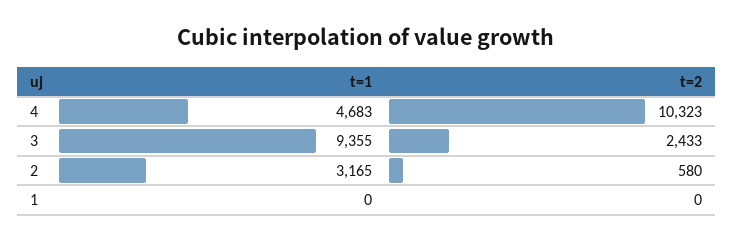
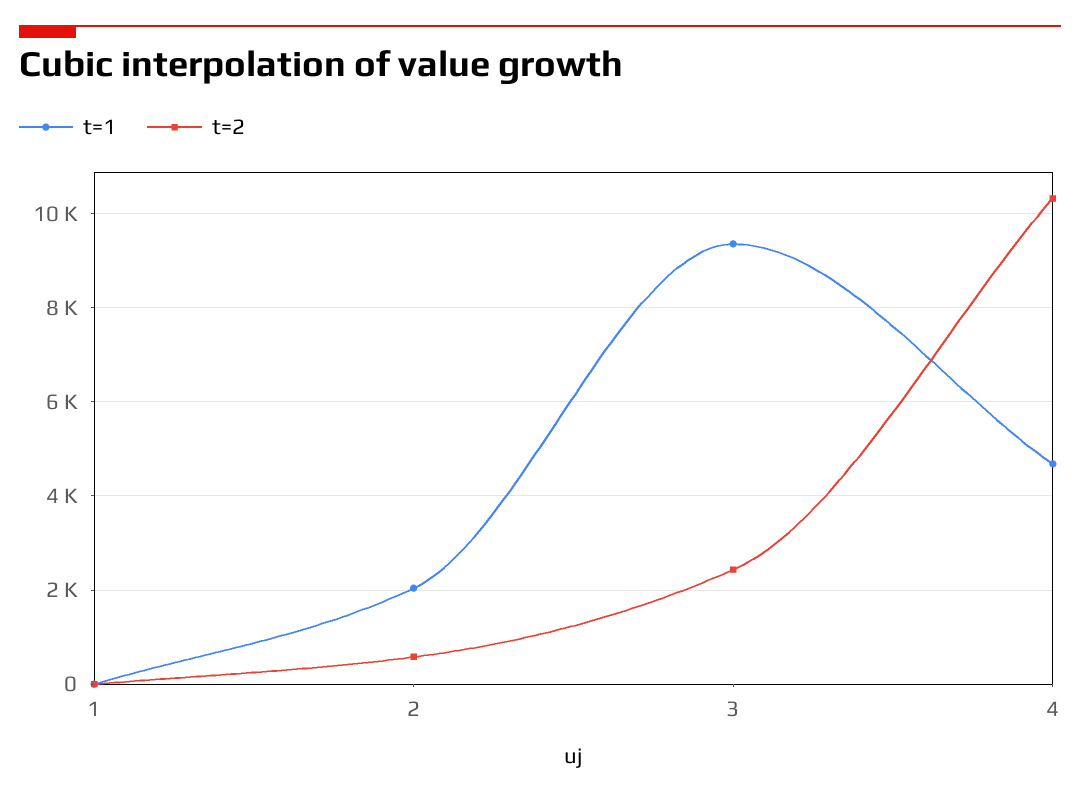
  {
    "t=1": {
      "4": 4683,
      "3": 9355,
-     "2": 3165,
+     "2": 2000,
      "1": 0
    },
    "t=2": {
      "4": 10323,
      "3": 2433,
      "2": 580,
      "1": 0
    }
  }

